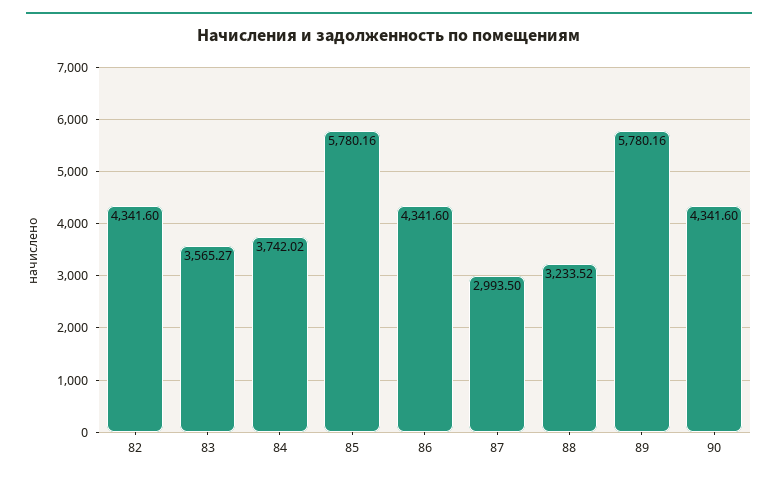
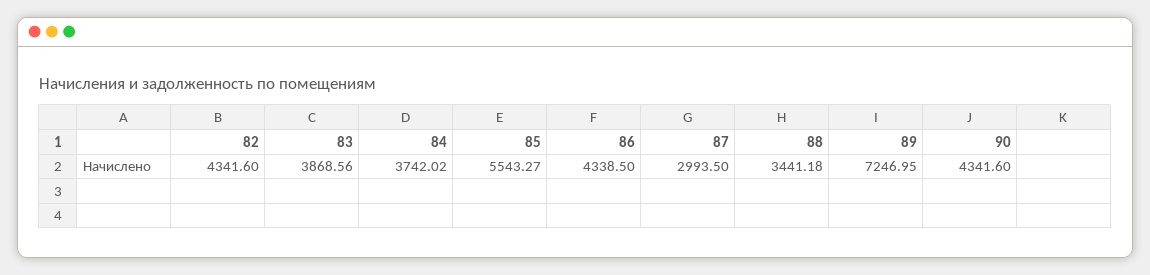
  {
    "82": 4341.6,
-   "83": 3565.27,
+   "83": 3868.56,
    "84": 3742.02,
-   "85": 5780.16,
+   "85": 5543.27,
-   "86": 4341.6,
+   "86": 4338.5,
    "87": 2993.5,
-   "88": 3233.52,
+   "88": 3441.18,
-   "89": 5780.16,
+   "89": 7246.95,
    "90": 4341.6
  }

